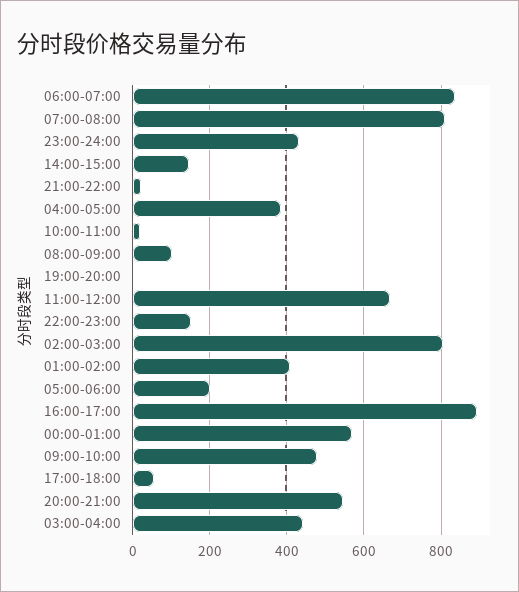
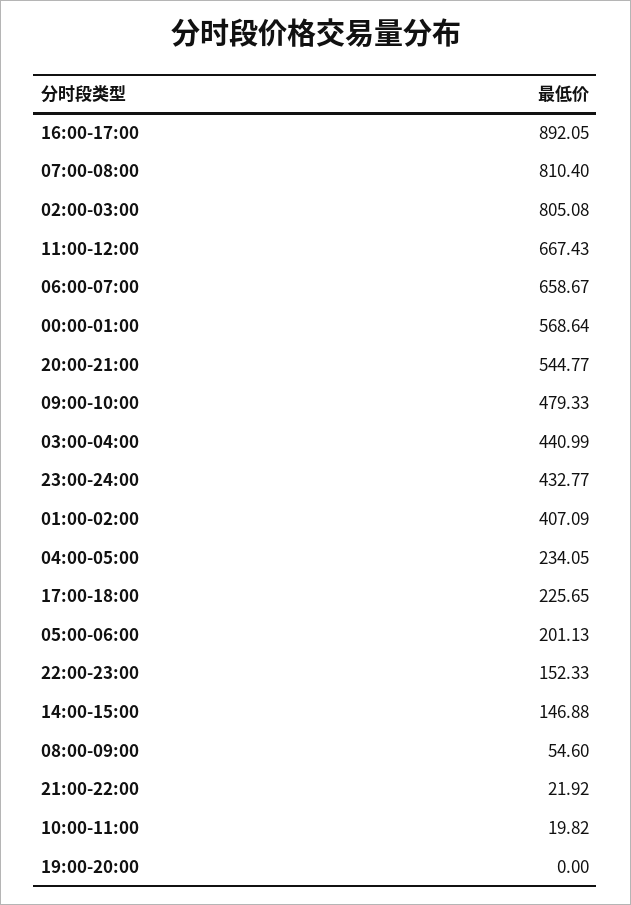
  {
-   "06:00-07:00": 840,
+   "06:00-07:00": 658.67,
    "07:00-08:00": 810.4,
    "23:00-24:00": 432.77,
    "14:00-15:00": 146.88,
    "21:00-22:00": 21.92,
-   "04:00-05:00": 380,
+   "04:00-05:00": 234.05,
    "10:00-11:00": 19.82,
-   "08:00-09:00": 100,
+   "08:00-09:00": 54.6,
    "19:00-20:00": 0,
    "11:00-12:00": 667.43,
    "22:00-23:00": 152.33,
    "02:00-03:00": 805.08,
    "01:00-02:00": 407.09,
    "05:00-06:00": 201.13,
    "16:00-17:00": 892.05,
    "00:00-01:00": 568.64,
    "09:00-10:00": 479.33,
-   "17:00-18:00": 60,
+   "17:00-18:00": 225.65,
    "20:00-21:00": 544.77,
    "03:00-04:00": 440.99
  }

